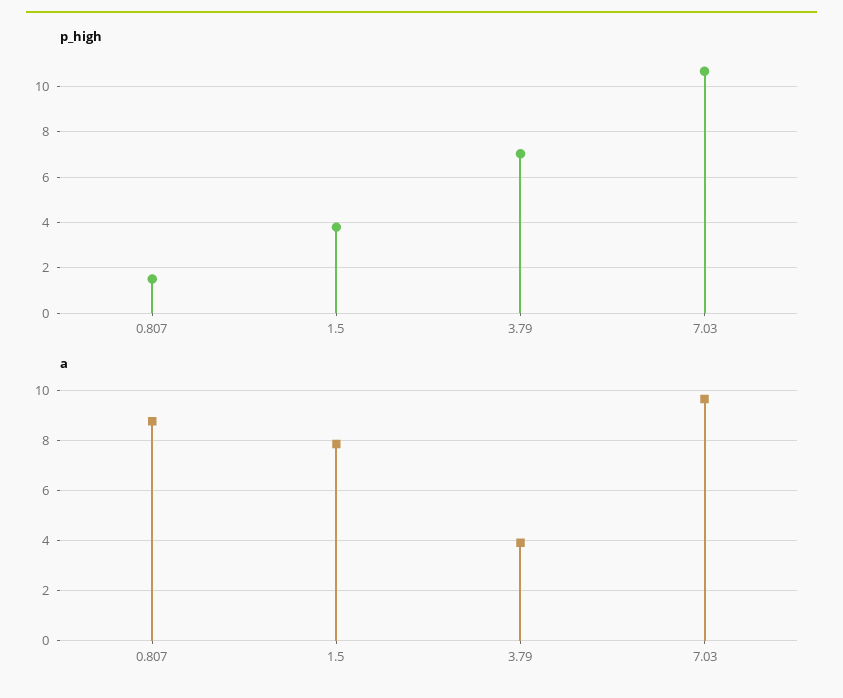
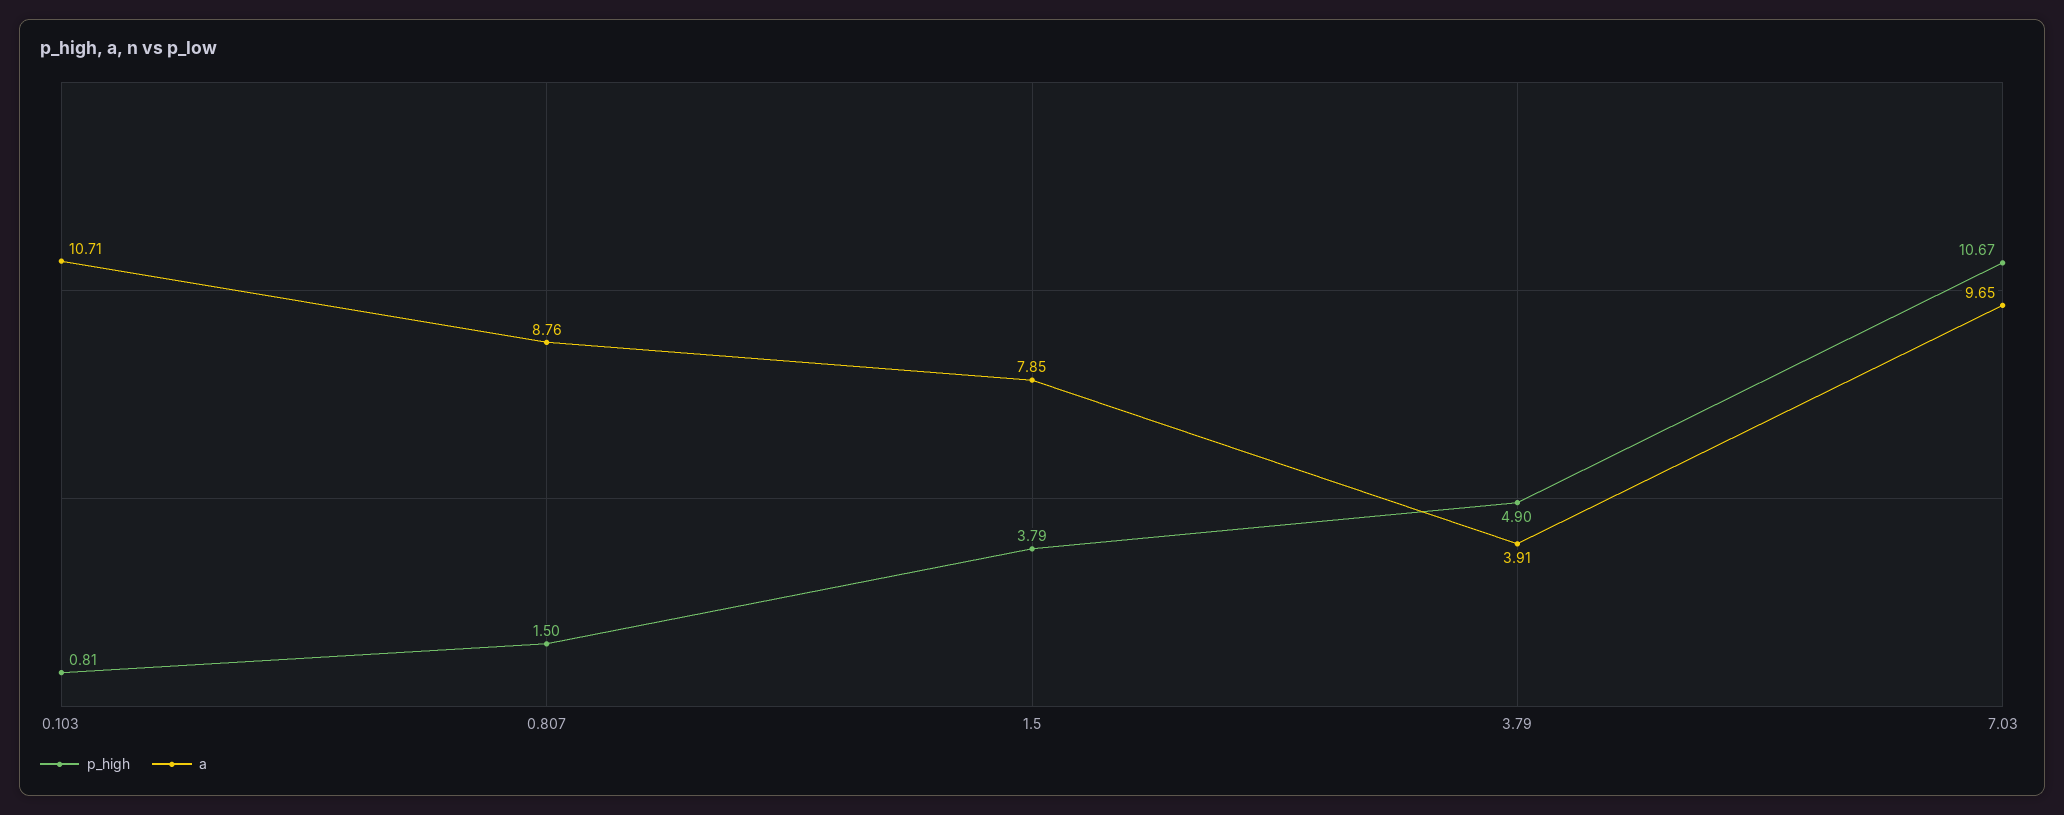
  {
    "p_high": {
      "0.807": 1.5,
      "1.5": 3.79,
-     "3.79": 7,
+     "3.79": 4.9,
-     "7.03": 10.67
+     "7.03": 10.67,
+     "0.103": 0.81
    },
    "a": {
      "0.807": 8.76,
      "1.5": 7.85,
      "3.79": 3.91,
-     "7.03": 9.65
+     "7.03": 9.65,
+     "0.103": 10.71
    }
  }

